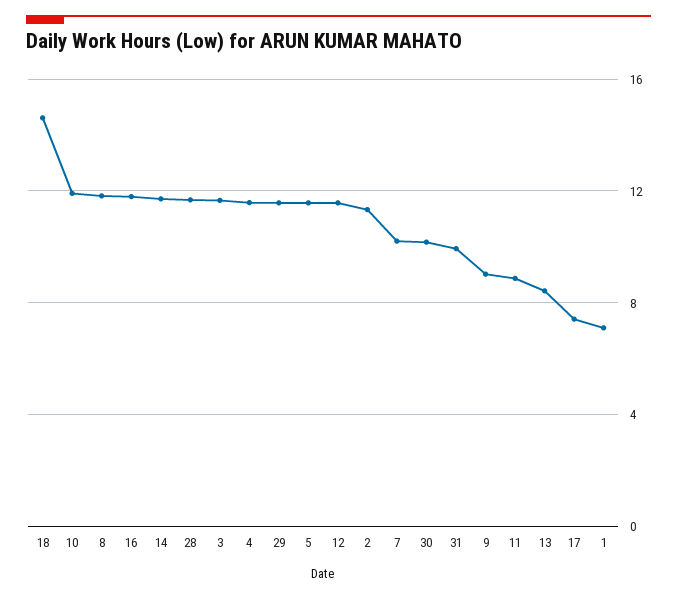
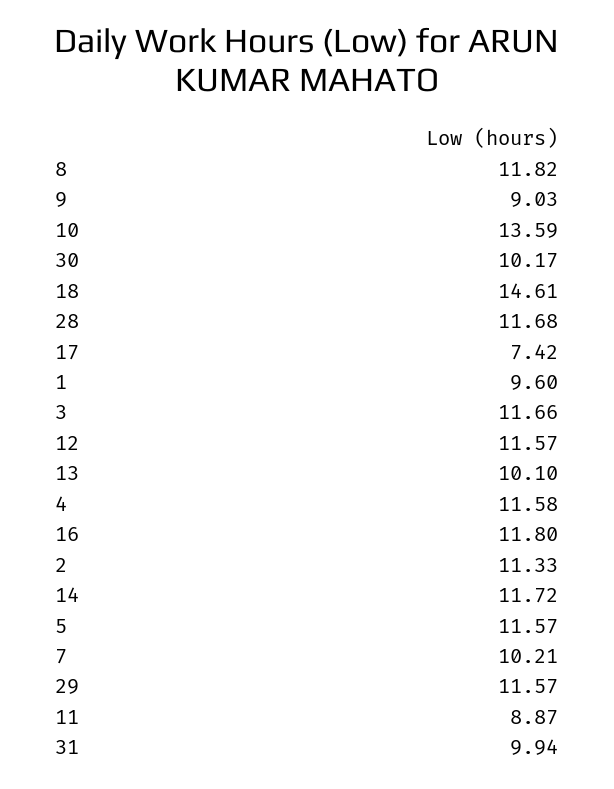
  {
    "18": 14.61,
-   "10": 12,
+   "10": 13.59,
    "8": 11.82,
    "16": 11.8,
    "14": 11.72,
    "28": 11.68,
    "3": 11.66,
    "4": 11.58,
    "29": 11.57,
    "5": 11.57,
    "12": 11.57,
    "2": 11.33,
    "7": 10.21,
    "30": 10.17,
    "31": 9.94,
    "9": 9.03,
    "11": 8.87,
-   "13": 8.5,
+   "13": 10.1,
    "17": 7.42,
-   "1": 7
+   "1": 9.6
  }

